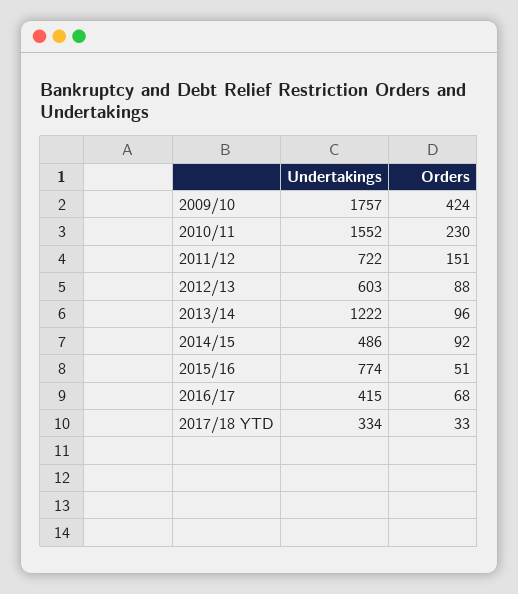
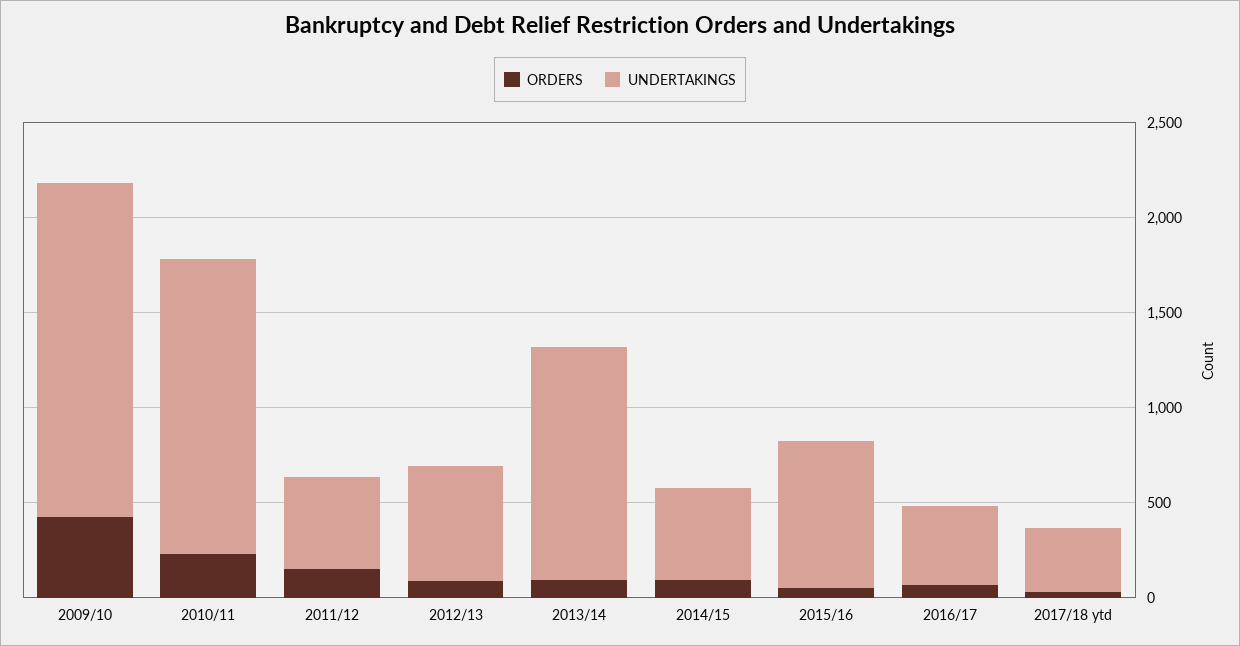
  {
    "Undertakings": {
      "2009/10": 1757,
      "2010/11": 1552,
-     "2011/12": 722,
+     "2011/12": 500,
      "2012/13": 603,
      "2013/14": 1222,
      "2014/15": 486,
      "2015/16": 774,
      "2016/17": 415,
      "2017/18 YTD": 334
    },
    "Orders": {
      "2009/10": 424,
      "2010/11": 230,
      "2011/12": 151,
      "2012/13": 88,
      "2013/14": 96,
      "2014/15": 92,
      "2015/16": 51,
      "2016/17": 68,
      "2017/18 YTD": 33
    }
  }

